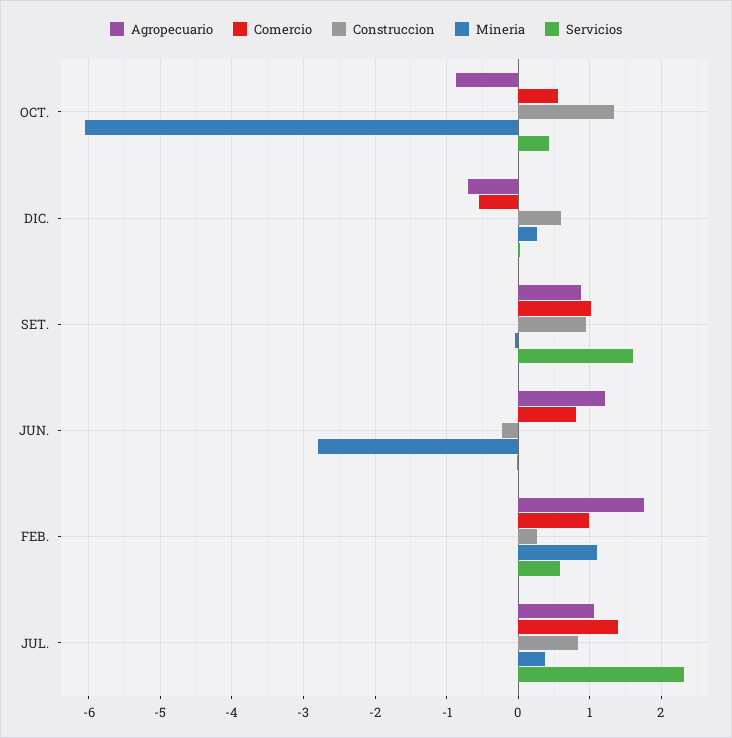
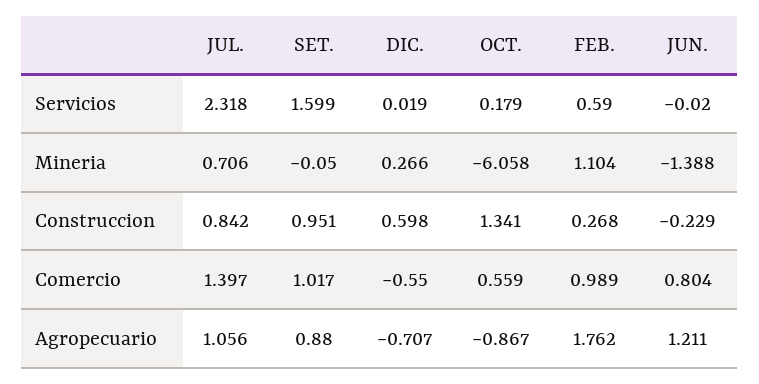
  {
    "Agropecuario": {
      "OCT.": -0.867,
      "DIC.": -0.707,
      "SET.": 0.88,
      "JUN.": 1.211,
      "FEB.": 1.762,
      "JUL.": 1.056
    },
    "Comercio": {
      "OCT.": 0.559,
      "DIC.": -0.55,
      "SET.": 1.017,
      "JUN.": 0.804,
      "FEB.": 0.989,
      "JUL.": 1.397
    },
    "Construccion": {
      "OCT.": 1.341,
      "DIC.": 0.598,
      "SET.": 0.951,
      "JUN.": -0.229,
      "FEB.": 0.268,
      "JUL.": 0.842
    },
    "Mineria": {
      "OCT.": -6.058,
      "DIC.": 0.266,
      "SET.": -0.05,
-     "JUN.": -2.8,
+     "JUN.": -1.388,
      "FEB.": 1.104,
-     "JUL.": 0.4
+     "JUL.": 0.706
    },
    "Servicios": {
-     "OCT.": 0.4,
+     "OCT.": 0.179,
      "DIC.": 0.019,
      "SET.": 1.599,
      "JUN.": -0.02,
      "FEB.": 0.59,
      "JUL.": 2.318
    }
  }

